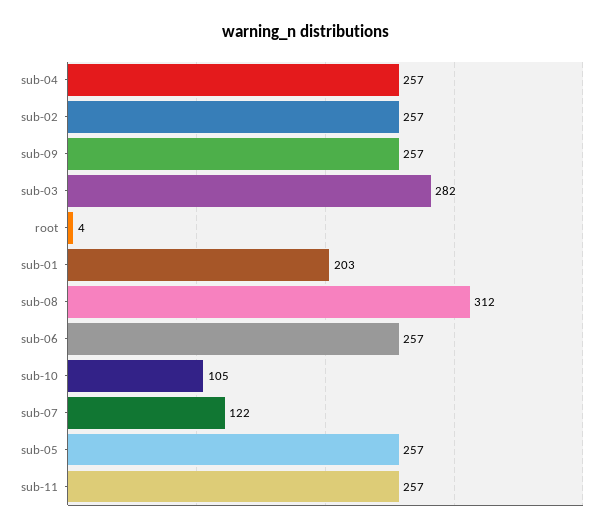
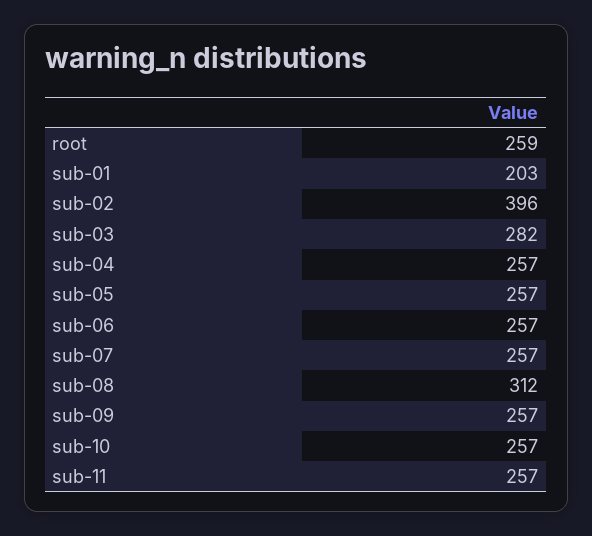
  {
    "sub-04": 257,
-   "sub-02": 257,
+   "sub-02": 396,
    "sub-09": 257,
    "sub-03": 282,
-   "root": 4,
+   "root": 259,
    "sub-01": 203,
    "sub-08": 312,
    "sub-06": 257,
-   "sub-10": 105,
+   "sub-10": 257,
-   "sub-07": 122,
+   "sub-07": 257,
    "sub-05": 257,
    "sub-11": 257
  }

